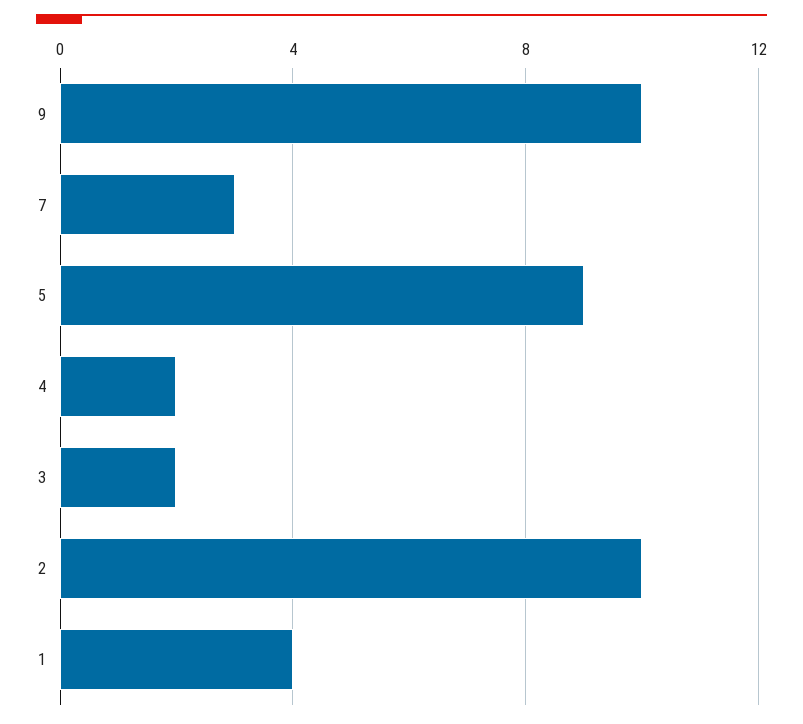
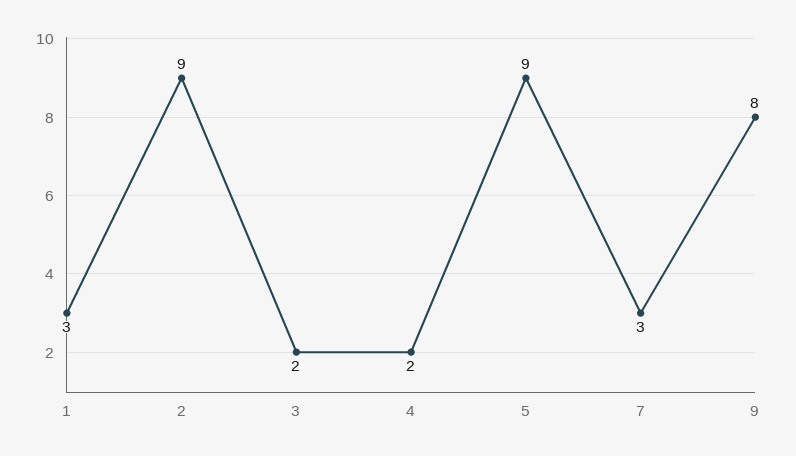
  {
-   "9": 10,
+   "9": 8,
    "7": 3,
    "5": 9,
    "4": 2,
    "3": 2,
-   "2": 10,
+   "2": 9,
-   "1": 4
+   "1": 3
  }

